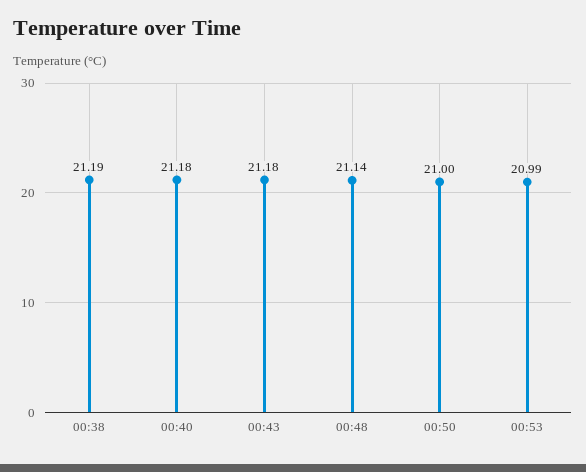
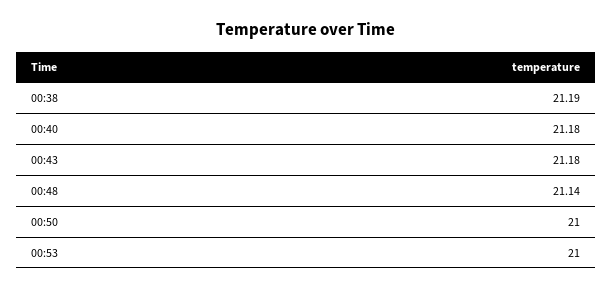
  {
    "00:38": 21.19,
    "00:40": 21.18,
    "00:43": 21.18,
    "00:48": 21.14,
    "00:50": 21,
-   "00:53": 20.99
+   "00:53": 21
  }

